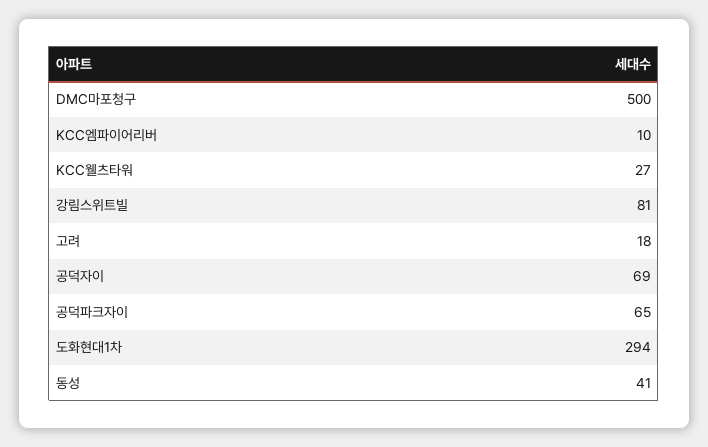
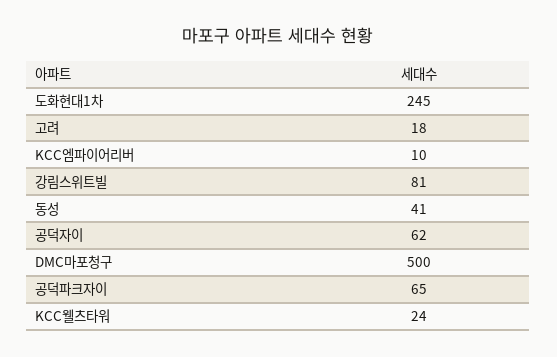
  {
    "DMC마포청구": 500,
    "KCC엠파이어리버": 10,
-   "KCC웰츠타워": 27,
+   "KCC웰츠타워": 24,
    "강림스위트빌": 81,
    "고려": 18,
-   "공덕자이": 69,
+   "공덕자이": 62,
    "공덕파크자이": 65,
-   "도화현대1차": 294,
+   "도화현대1차": 245,
    "동성": 41
  }

